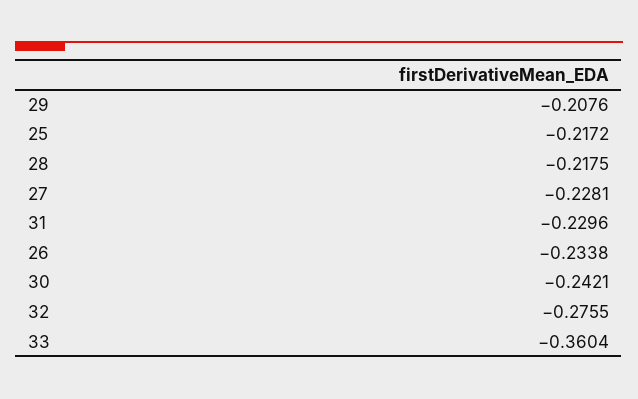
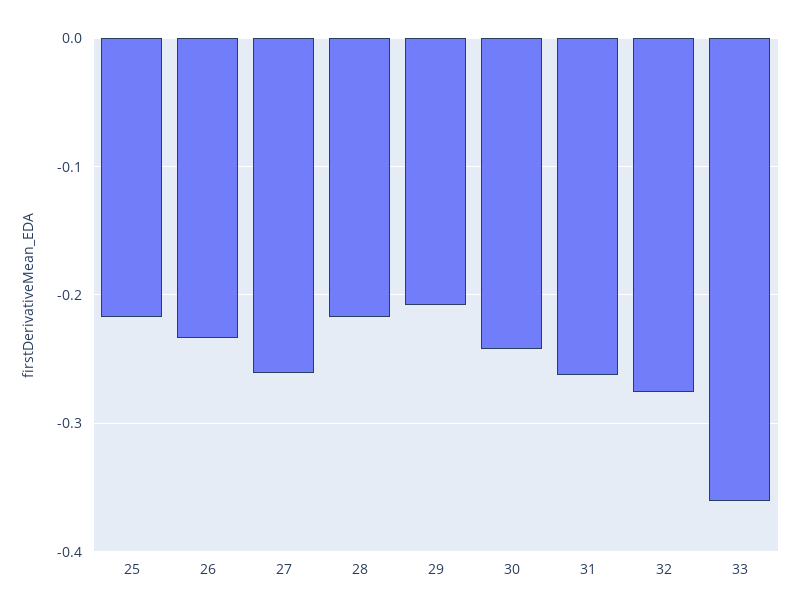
  {
    "29": -0.2076,
    "25": -0.2172,
    "28": -0.2175,
-   "27": -0.2281,
+   "27": -0.26,
-   "31": -0.2296,
+   "31": -0.26,
    "26": -0.2338,
    "30": -0.2421,
    "32": -0.2755,
    "33": -0.3604
  }

